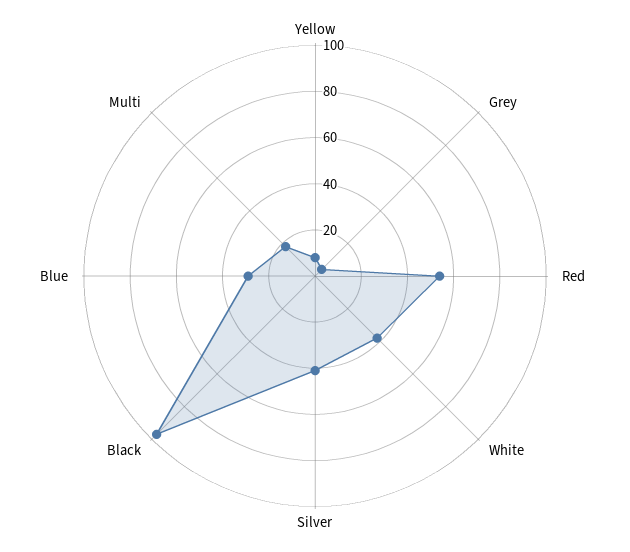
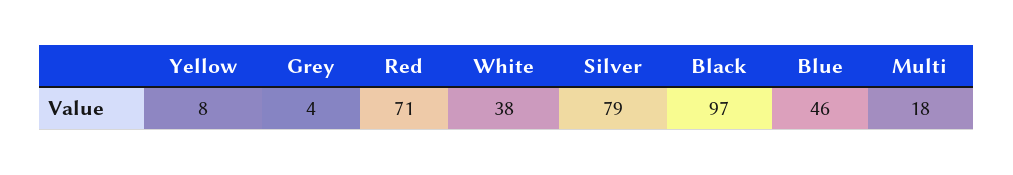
  {
    "Yellow": 8,
    "Grey": 4,
-   "Red": 55,
+   "Red": 71,
    "White": 38,
-   "Silver": 40,
+   "Silver": 79,
    "Black": 97,
-   "Blue": 30,
+   "Blue": 46,
    "Multi": 18
  }

